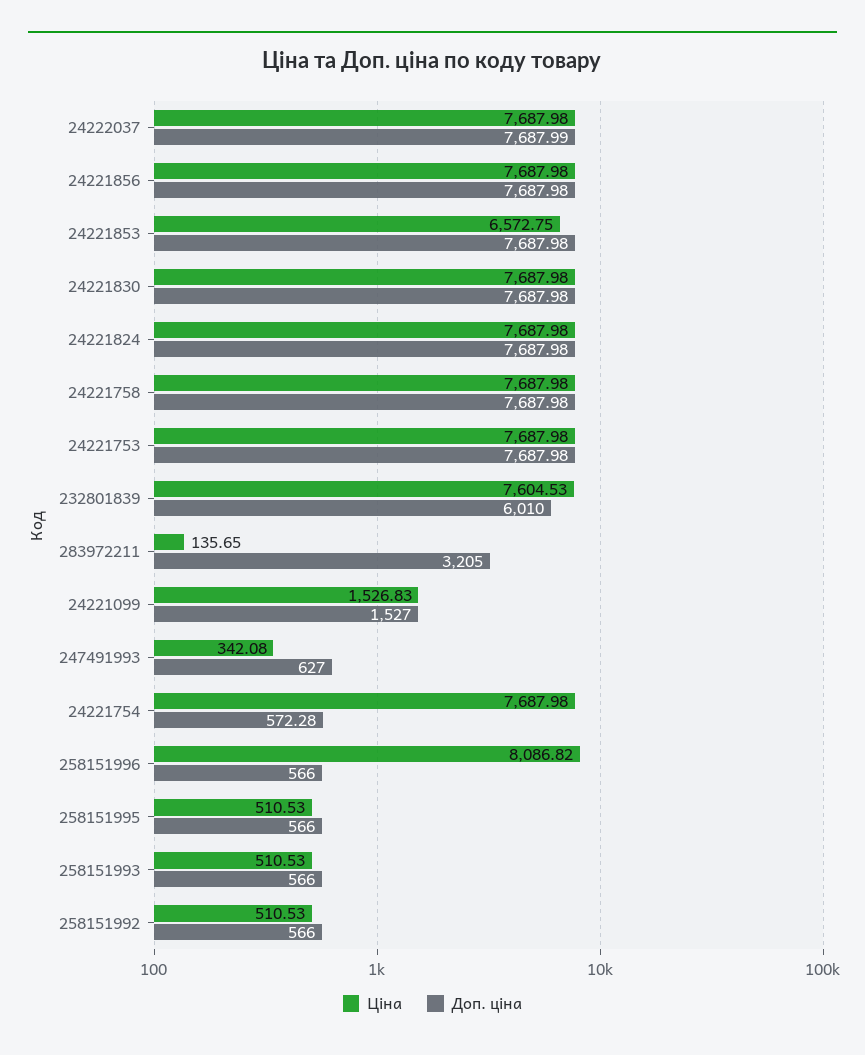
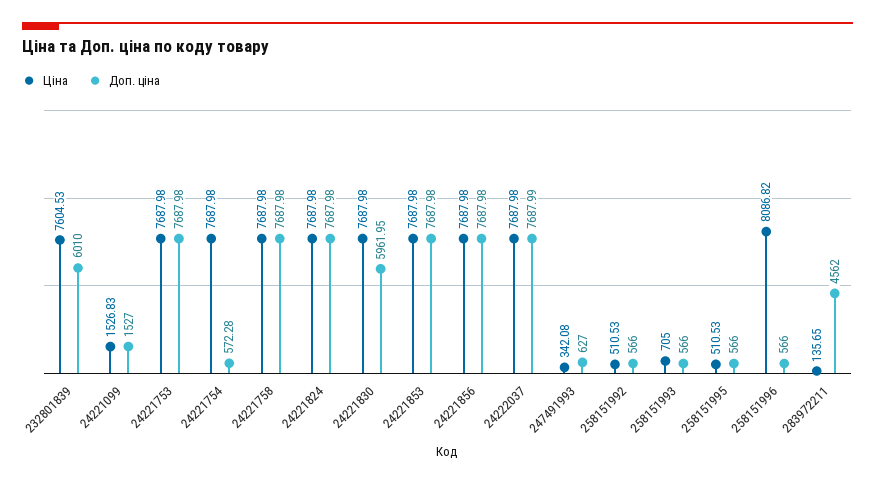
  {
    "Ціна": {
      "24222037": 7687.98,
      "24221856": 7687.98,
-     "24221853": 6572.75,
+     "24221853": 7687.98,
      "24221830": 7687.98,
      "24221824": 7687.98,
      "24221758": 7687.98,
      "24221753": 7687.98,
      "232801839": 7604.53,
      "283972211": 135.65,
      "24221099": 1526.83,
      "247491993": 342.08,
      "24221754": 7687.98,
      "258151996": 8086.82,
      "258151995": 510.53,
-     "258151993": 510.53,
+     "258151993": 705,
      "258151992": 510.53
    },
    "Доп. ціна": {
      "24222037": 7687.99,
      "24221856": 7687.98,
      "24221853": 7687.98,
-     "24221830": 7687.98,
+     "24221830": 5961.95,
      "24221824": 7687.98,
      "24221758": 7687.98,
      "24221753": 7687.98,
      "232801839": 6010,
-     "283972211": 3205,
+     "283972211": 4562,
      "24221099": 1527,
      "247491993": 627,
      "24221754": 572.28,
      "258151996": 566,
      "258151995": 566,
      "258151993": 566,
      "258151992": 566
    }
  }

